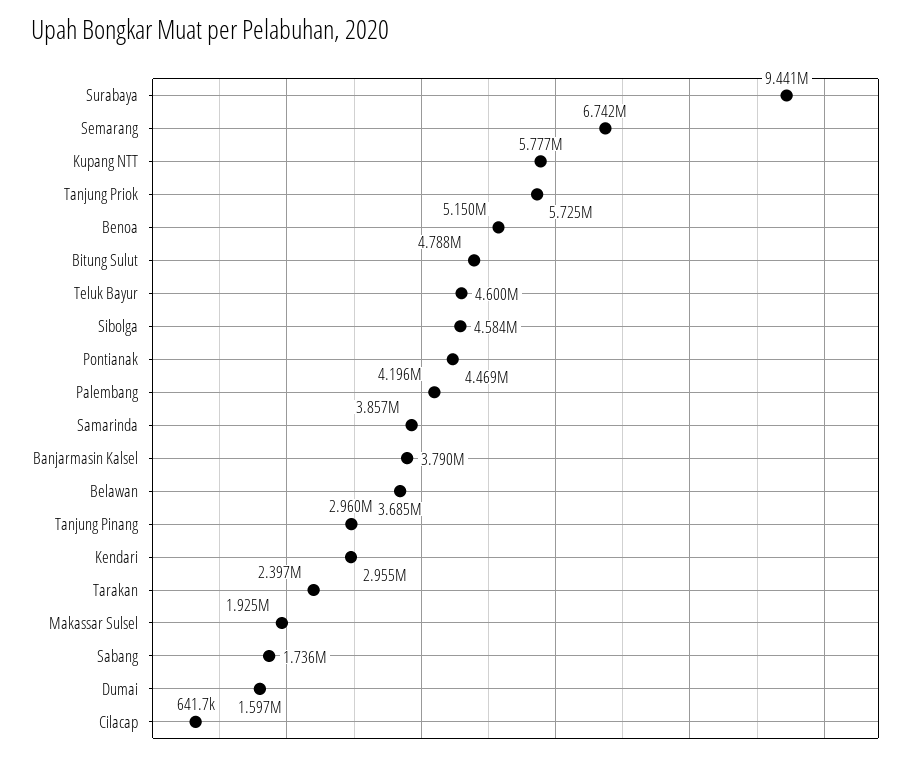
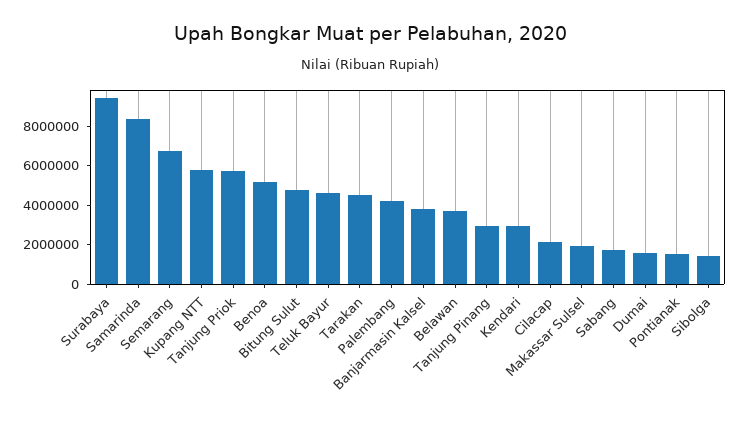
  {
    "Surabaya": 9441000,
    "Semarang": 6742000,
    "Kupang NTT": 5777000,
    "Tanjung Priok": 5725000,
    "Benoa": 5150000,
    "Bitung Sulut": 4788000,
    "Teluk Bayur": 4600000,
-   "Sibolga": 4584000,
+   "Sibolga": 1500000,
-   "Pontianak": 4469000,
+   "Pontianak": 1500000,
    "Palembang": 4196000,
-   "Samarinda": 3857000,
+   "Samarinda": 8500000,
    "Banjarmasin Kalsel": 3790000,
    "Belawan": 3685000,
    "Tanjung Pinang": 2960000,
    "Kendari": 2955000,
-   "Tarakan": 2397000,
+   "Tarakan": 4500000,
    "Makassar Sulsel": 1925000,
    "Sabang": 1736000,
    "Dumai": 1597000,
-   "Cilacap": 641700
+   "Cilacap": 2000000
  }

